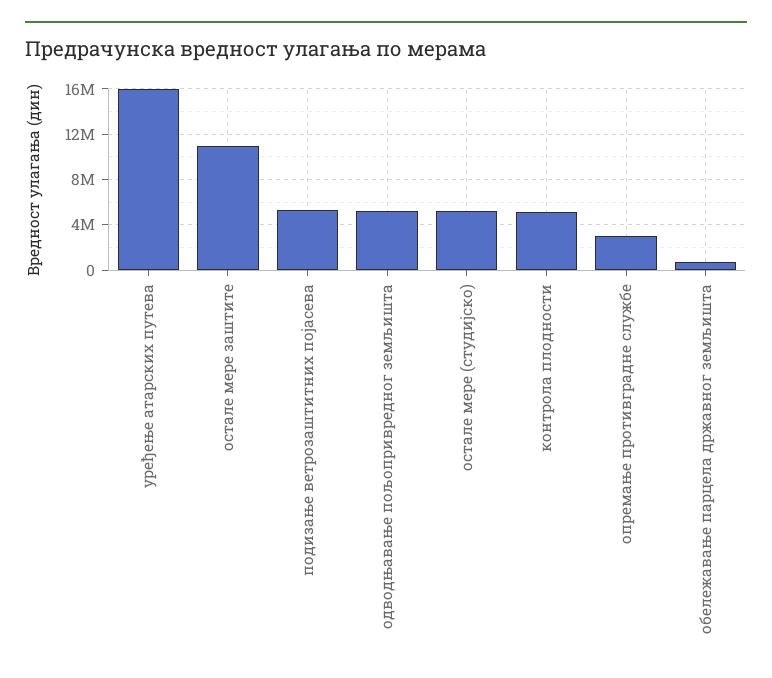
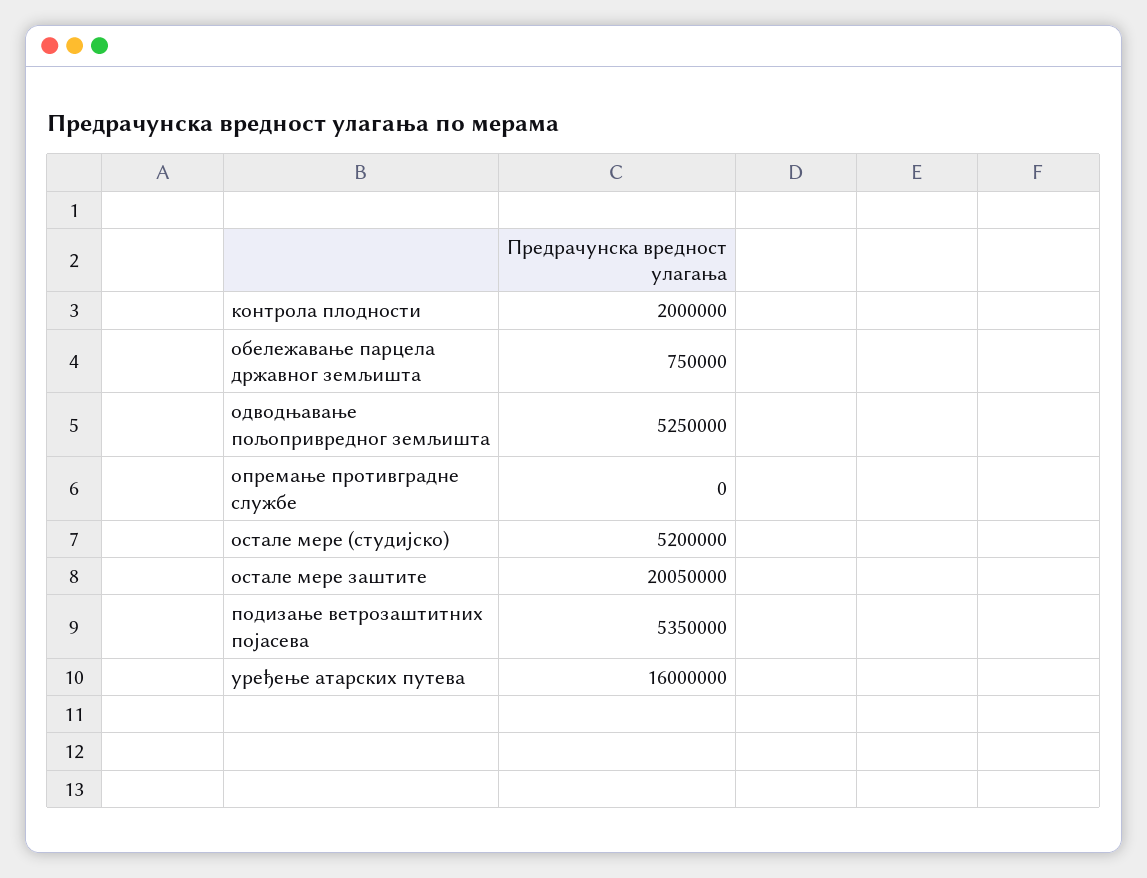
  {
    "уређење атарских путева": 16000000,
-   "остале мере заштите": 11000000,
+   "остале мере заштите": 20050000,
    "подизање ветрозаштитних појасева": 5350000,
    "одводњавање пољопривредног земљишта": 5250000,
    "остале мере (студијско)": 5200000,
-   "контрола плодности": 5000000,
+   "контрола плодности": 2000000,
-   "опремање противградне службе": 3000000,
+   "опремање противградне службе": 0,
    "обележавање парцела државног земљишта": 750000
  }

